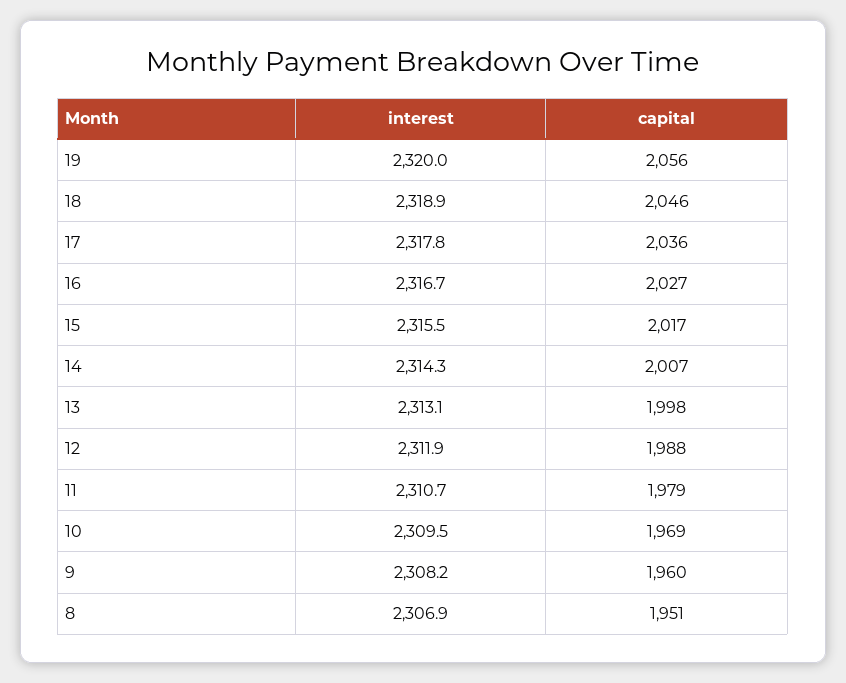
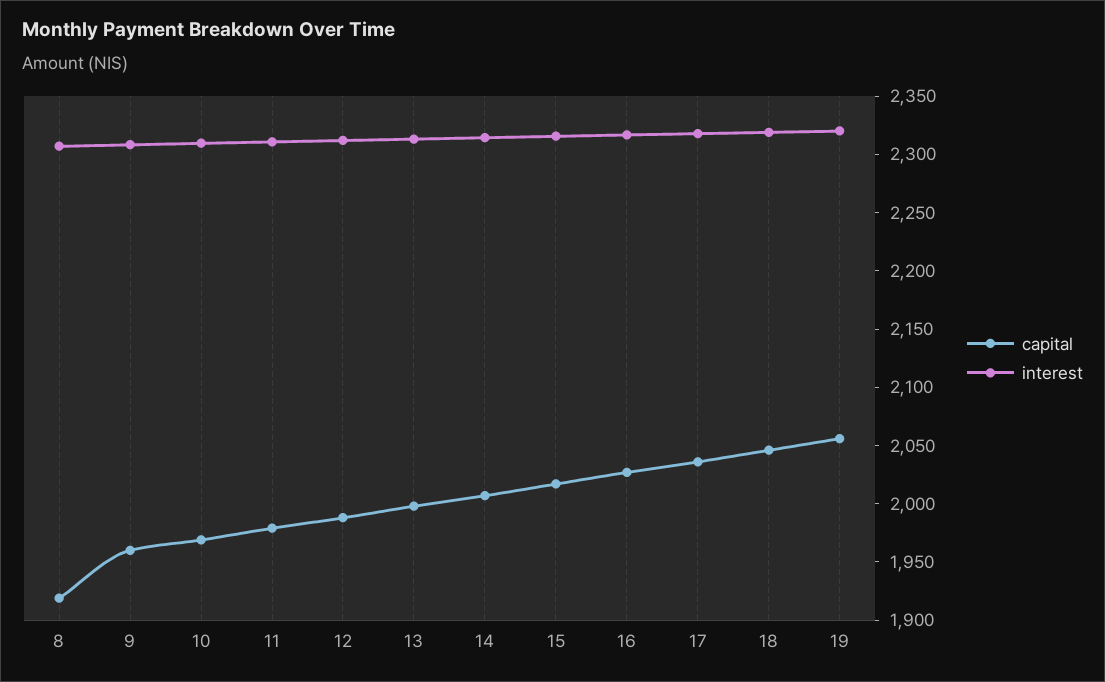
  {
    "interest": {
      "19": 2320,
      "18": 2318.9,
      "17": 2317.8,
      "16": 2316.7,
      "15": 2315.5,
      "14": 2314.3,
      "13": 2313.1,
      "12": 2311.9,
      "11": 2310.7,
      "10": 2309.5,
      "9": 2308.2,
      "8": 2306.9
    },
    "capital": {
      "19": 2056,
      "18": 2046,
      "17": 2036,
      "16": 2027,
      "15": 2017,
      "14": 2007,
      "13": 1998,
      "12": 1988,
      "11": 1979,
      "10": 1969,
      "9": 1960,
-     "8": 1951
+     "8": 1920
    }
  }

